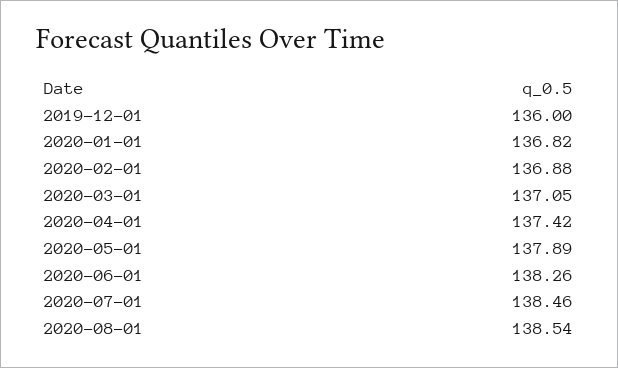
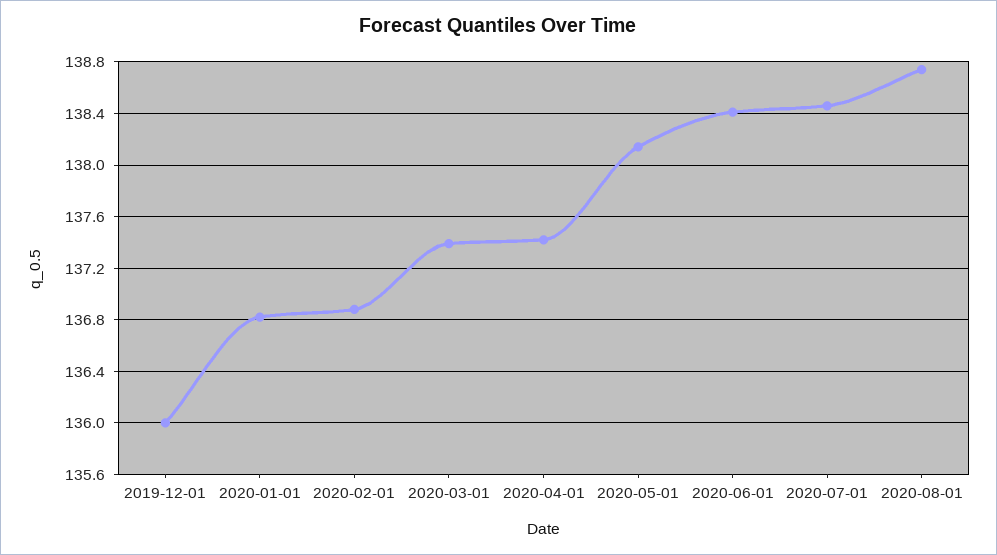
  {
    "2019-12-01": 136,
    "2020-01-01": 136.82,
    "2020-02-01": 136.88,
-   "2020-03-01": 137.05,
+   "2020-03-01": 137.4,
    "2020-04-01": 137.42,
-   "2020-05-01": 137.89,
+   "2020-05-01": 138.15,
-   "2020-06-01": 138.26,
+   "2020-06-01": 138.4,
    "2020-07-01": 138.46,
-   "2020-08-01": 138.54
+   "2020-08-01": 138.75
  }

